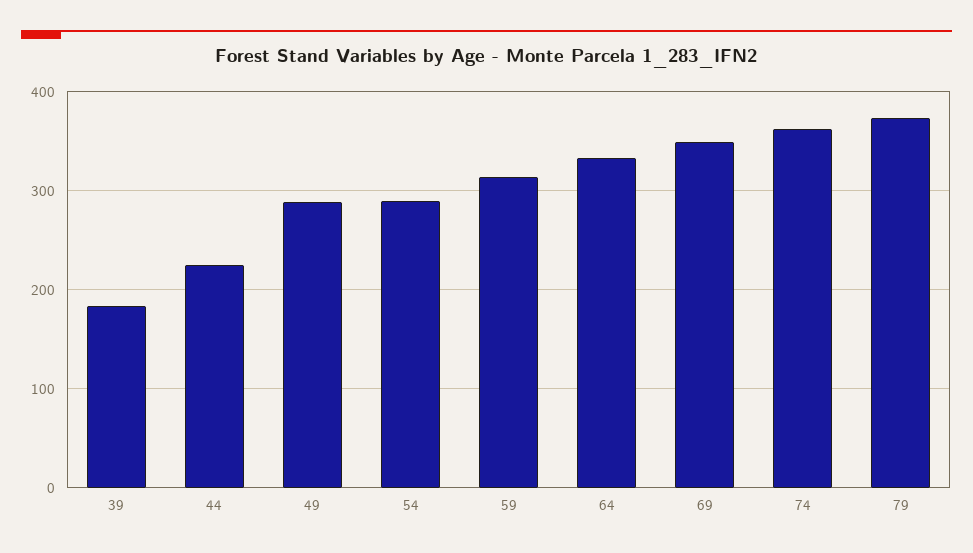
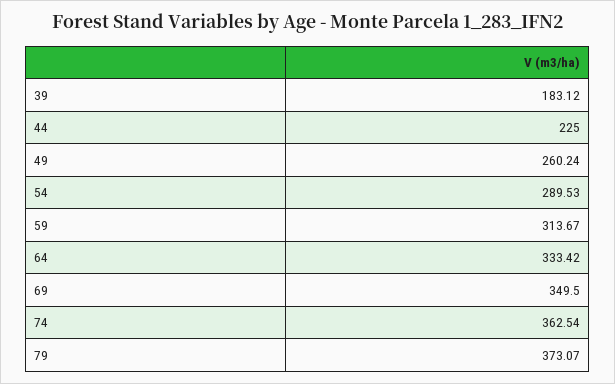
  {
    "39": 183.12,
    "44": 225,
-   "49": 290,
+   "49": 260.24,
    "54": 289.53,
    "59": 313.67,
    "64": 333.42,
    "69": 349.5,
    "74": 362.54,
    "79": 373.07
  }

